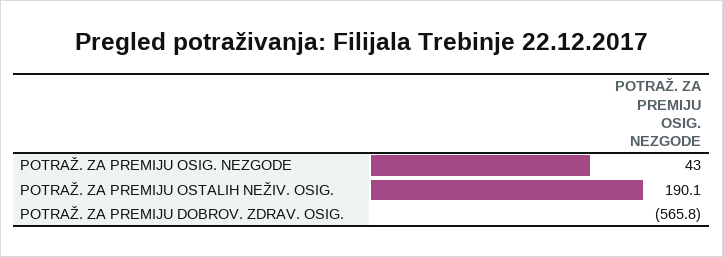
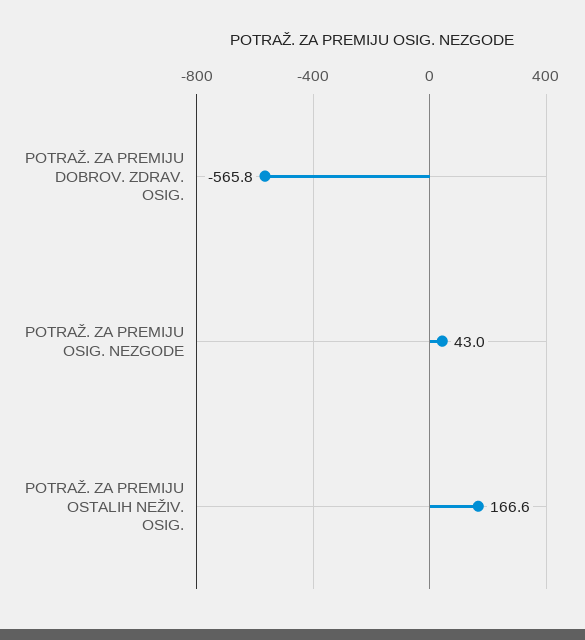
  {
    "POTRAŽ. ZA PREMIJU OSIG. NEZGODE": 43,
-   "POTRAŽ. ZA PREMIJU OSTALIH NEŽIV. OSIG.": 190.1,
+   "POTRAŽ. ZA PREMIJU OSTALIH NEŽIV. OSIG.": 166.6,
    "POTRAŽ. ZA PREMIJU DOBROV. ZDRAV. OSIG.": -565.8
  }

